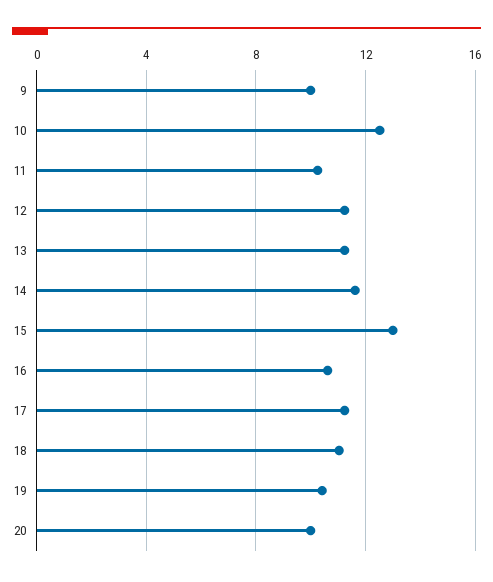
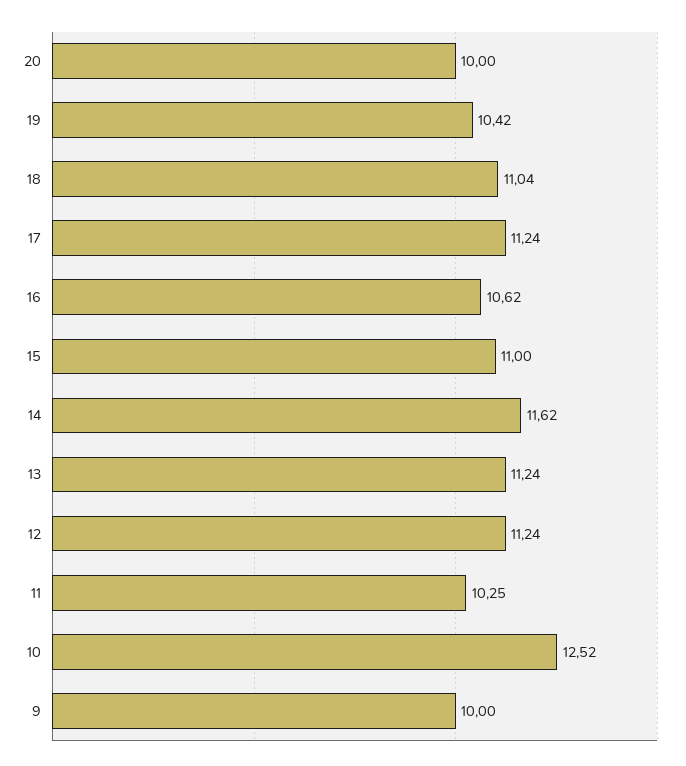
  {
    "9": 10,
    "10": 12.52,
    "11": 10.25,
    "12": 11.24,
    "13": 11.24,
    "14": 11.62,
-   "15": 13,
+   "15": 11,
    "16": 10.62,
    "17": 11.24,
    "18": 11.04,
    "19": 10.42,
    "20": 10
  }

